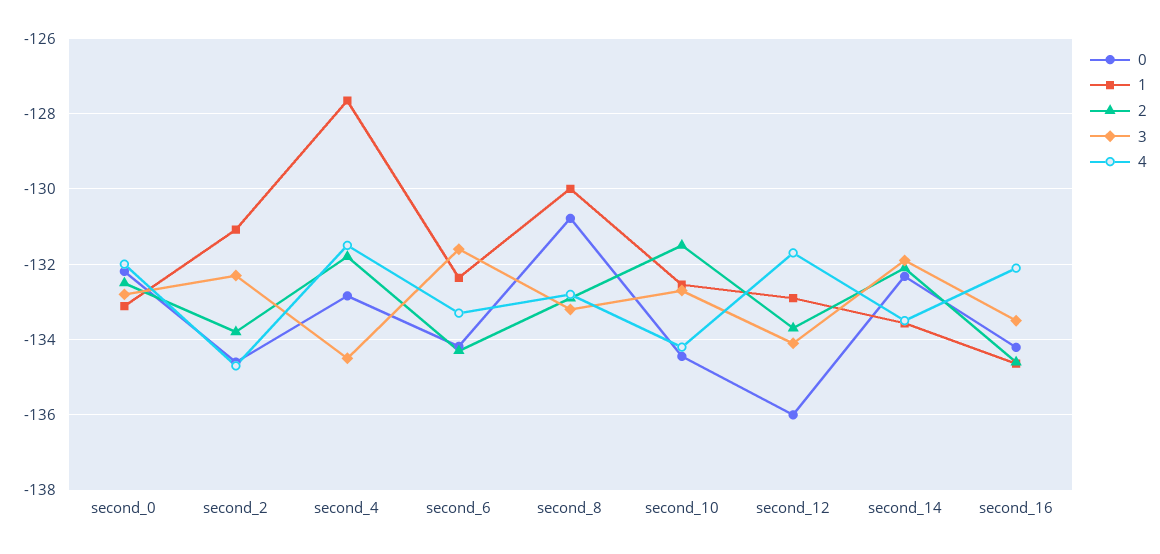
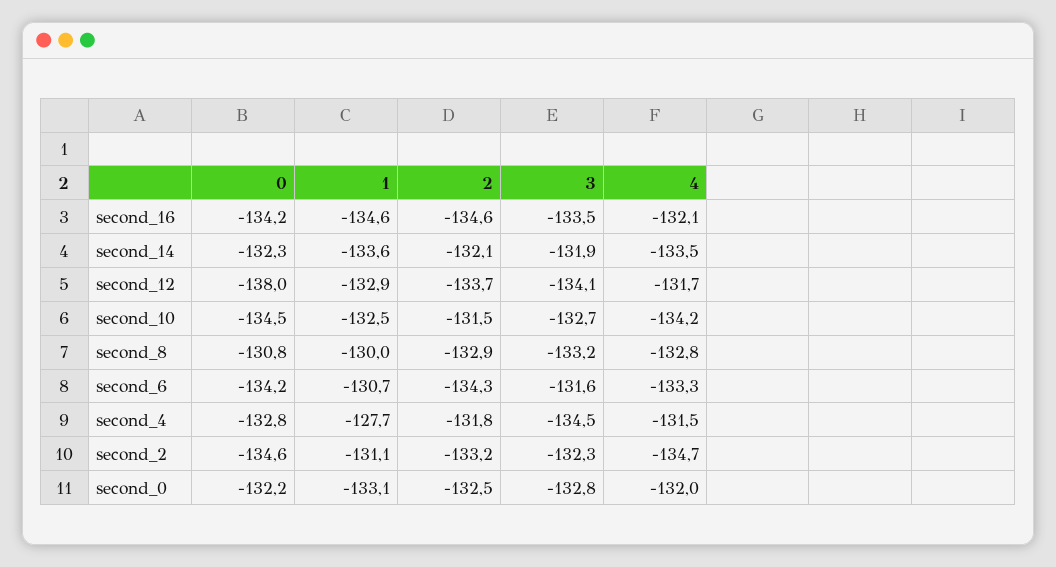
  {
    "0": {
      "second_0": -132.2,
      "second_2": -134.6,
      "second_4": -132.8,
      "second_6": -134.2,
      "second_8": -130.8,
      "second_10": -134.5,
-     "second_12": -136,
+     "second_12": -138,
      "second_14": -132.3,
      "second_16": -134.2
    },
    "1": {
      "second_0": -133.1,
      "second_2": -131.1,
      "second_4": -127.7,
-     "second_6": -132.4,
+     "second_6": -130.7,
      "second_8": -130,
      "second_10": -132.5,
      "second_12": -132.9,
      "second_14": -133.6,
      "second_16": -134.6
    },
    "2": {
      "second_0": -132.5,
-     "second_2": -133.8,
+     "second_2": -133.2,
      "second_4": -131.8,
      "second_6": -134.3,
      "second_8": -132.9,
      "second_10": -131.5,
      "second_12": -133.7,
      "second_14": -132.1,
      "second_16": -134.6
    },
    "3": {
      "second_0": -132.8,
      "second_2": -132.3,
      "second_4": -134.5,
      "second_6": -131.6,
      "second_8": -133.2,
      "second_10": -132.7,
      "second_12": -134.1,
      "second_14": -131.9,
      "second_16": -133.5
    },
    "4": {
      "second_0": -132,
      "second_2": -134.7,
      "second_4": -131.5,
      "second_6": -133.3,
      "second_8": -132.8,
      "second_10": -134.2,
      "second_12": -131.7,
      "second_14": -133.5,
      "second_16": -132.1
    }
  }

